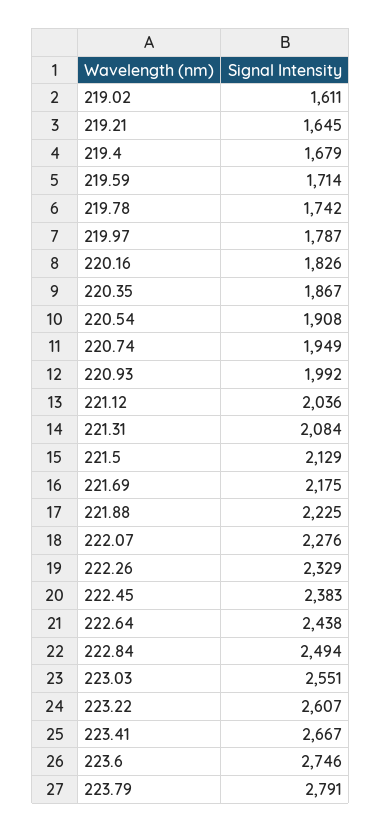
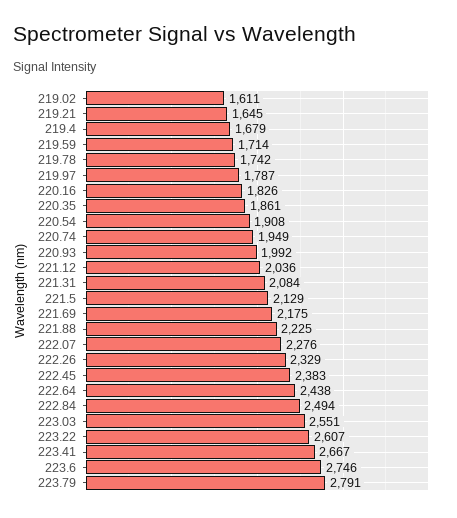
  {
    "219.02": 1611,
    "219.21": 1645,
    "219.4": 1679,
    "219.59": 1714,
    "219.78": 1742,
    "219.97": 1787,
    "220.16": 1826,
-   "220.35": 1867,
+   "220.35": 1861,
    "220.54": 1908,
    "220.74": 1949,
    "220.93": 1992,
    "221.12": 2036,
    "221.31": 2084,
    "221.5": 2129,
    "221.69": 2175,
    "221.88": 2225,
    "222.07": 2276,
    "222.26": 2329,
    "222.45": 2383,
    "222.64": 2438,
    "222.84": 2494,
    "223.03": 2551,
    "223.22": 2607,
    "223.41": 2667,
    "223.6": 2746,
    "223.79": 2791
  }

